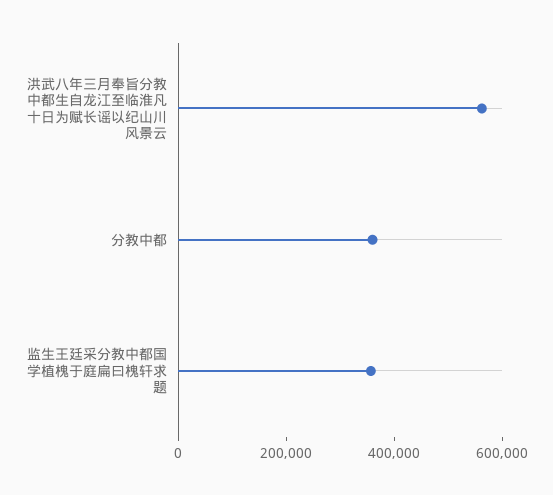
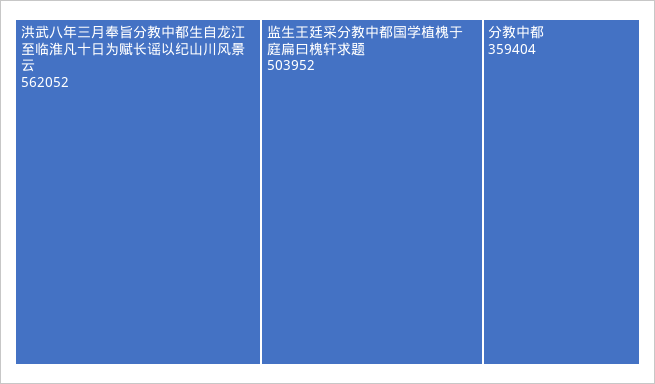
  {
    "洪武八年三月奉旨分教中都生自龙江至临淮凡十日为赋长谣以纪山川风景云": 562052,
    "分教中都": 359404,
-   "监生王廷采分教中都国学植槐于庭扁曰槐轩求题": 350000
+   "监生王廷采分教中都国学植槐于庭扁曰槐轩求题": 503952
  }

